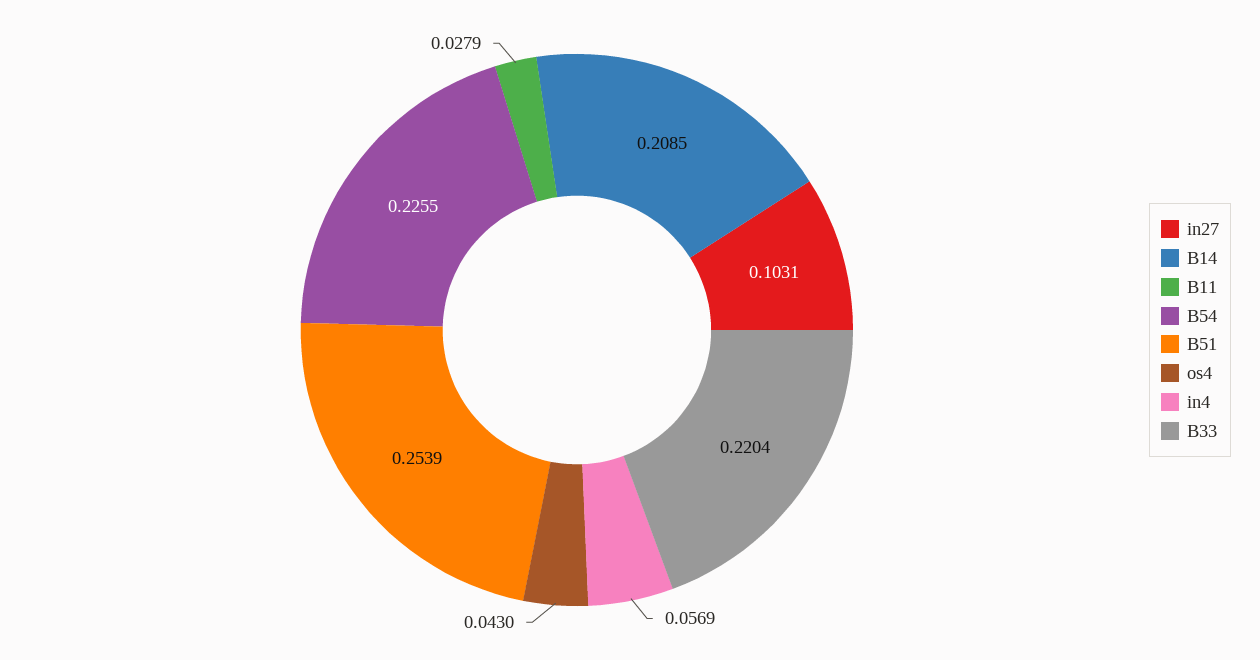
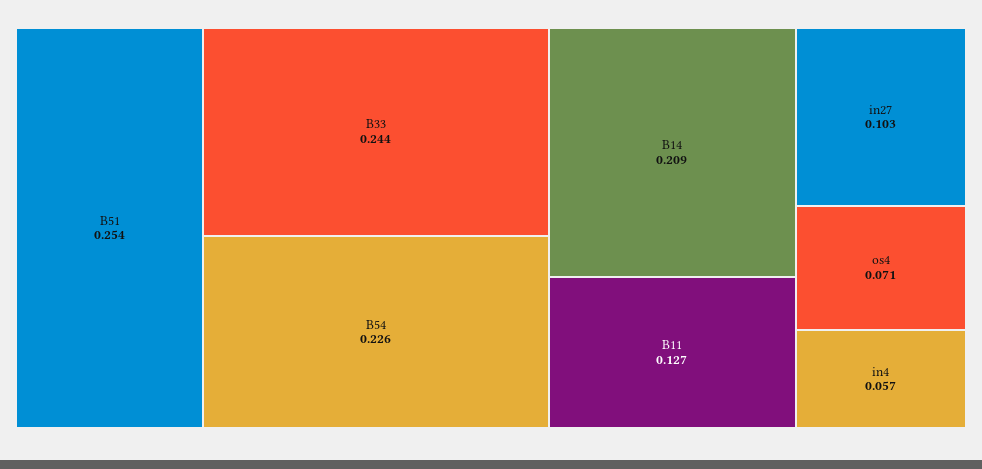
  {
    "in27": 0.1031,
    "B14": 0.2085,
-   "B11": 0.0279,
+   "B11": 0.127,
    "B54": 0.2255,
    "B51": 0.2539,
-   "os4": 0.043,
+   "os4": 0.071,
    "in4": 0.0569,
-   "B33": 0.2204
+   "B33": 0.244
  }

